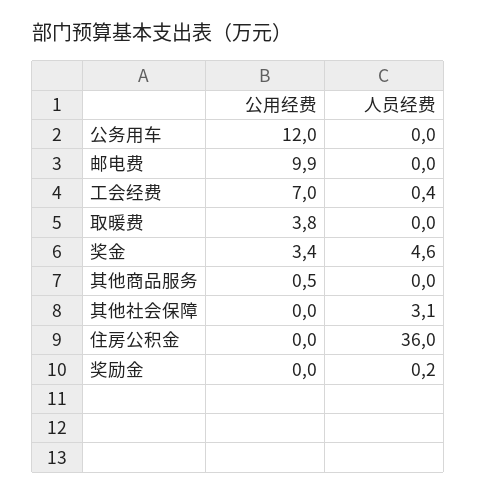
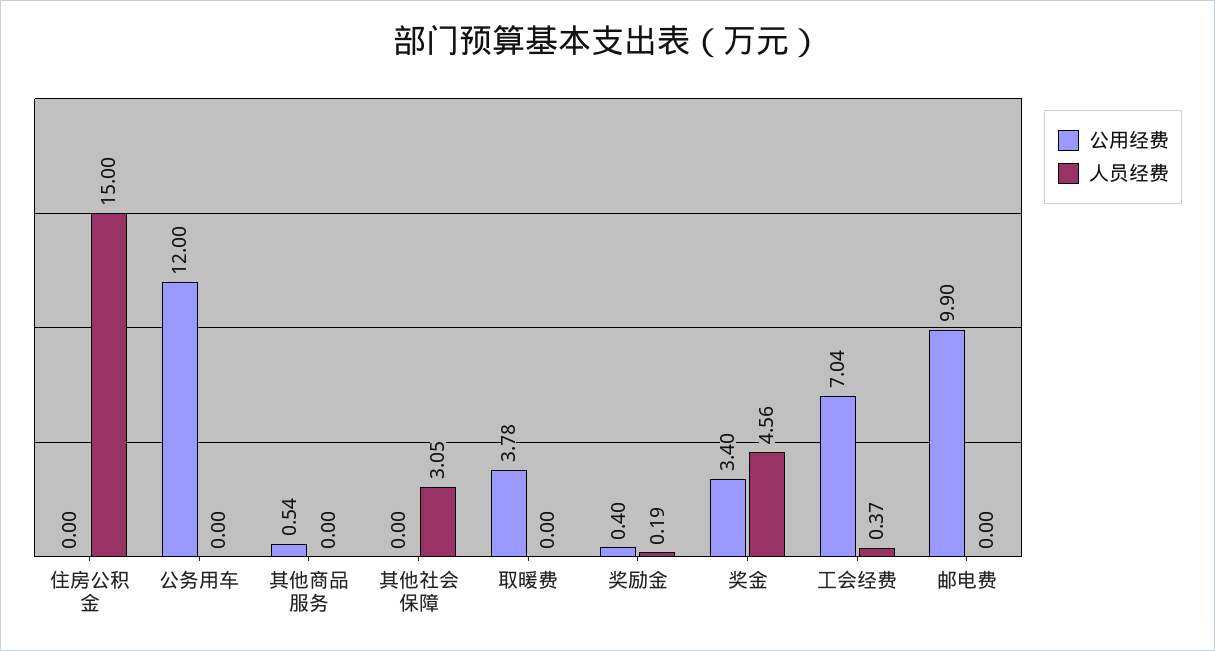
  {
    "公用经费": {
      "公务用车": 12,
      "邮电费": 9.9,
      "工会经费": 7.04,
      "取暖费": 3.78,
      "奖金": 3.4,
      "其他商品服务": 0.54,
      "其他社会保障": 0,
      "住房公积金": 0,
-     "奖励金": 0
+     "奖励金": 0.4
    },
    "人员经费": {
      "公务用车": 0,
      "邮电费": 0,
      "工会经费": 0.37,
      "取暖费": 0,
      "奖金": 4.56,
      "其他商品服务": 0,
      "其他社会保障": 3.05,
-     "住房公积金": 36,
+     "住房公积金": 15,
      "奖励金": 0.19
    }
  }

